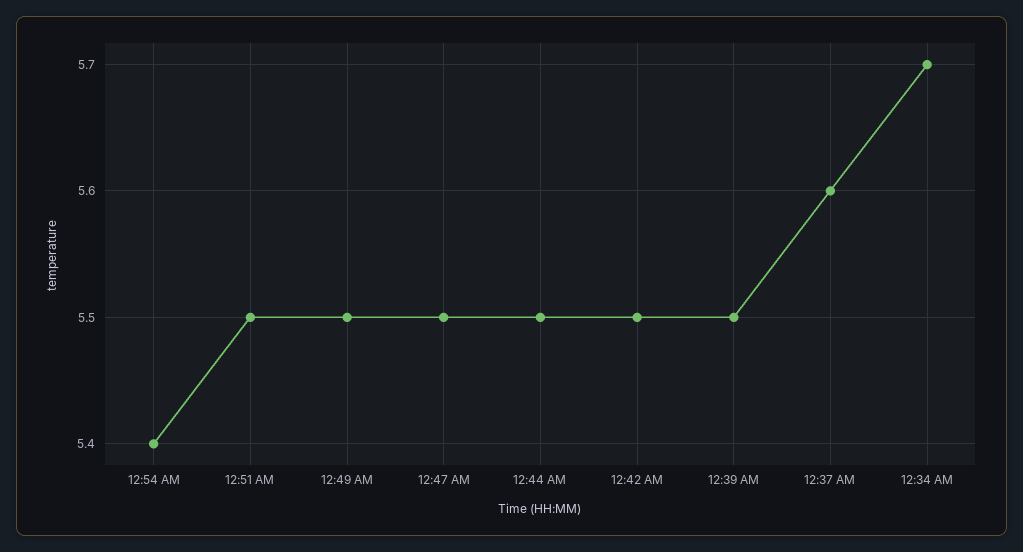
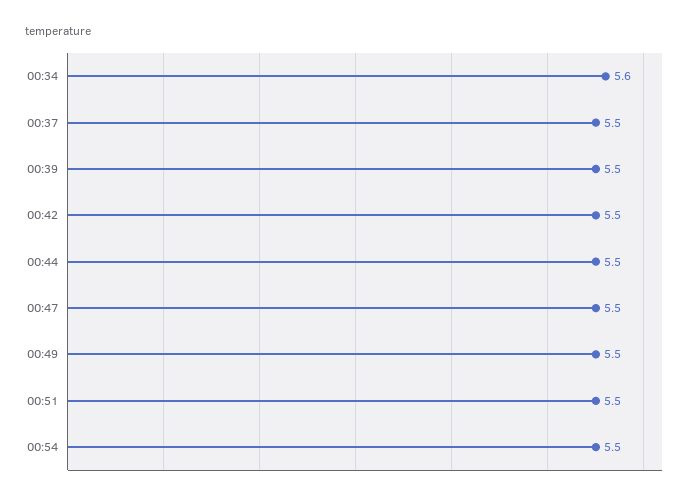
  {
-   "12:54 AM": 5.4,
+   "12:54 AM": 5.5,
    "12:51 AM": 5.5,
    "12:49 AM": 5.5,
    "12:47 AM": 5.5,
    "12:44 AM": 5.5,
    "12:42 AM": 5.5,
    "12:39 AM": 5.5,
-   "12:37 AM": 5.6,
+   "12:37 AM": 5.5,
-   "12:34 AM": 5.7
+   "12:34 AM": 5.6
  }

